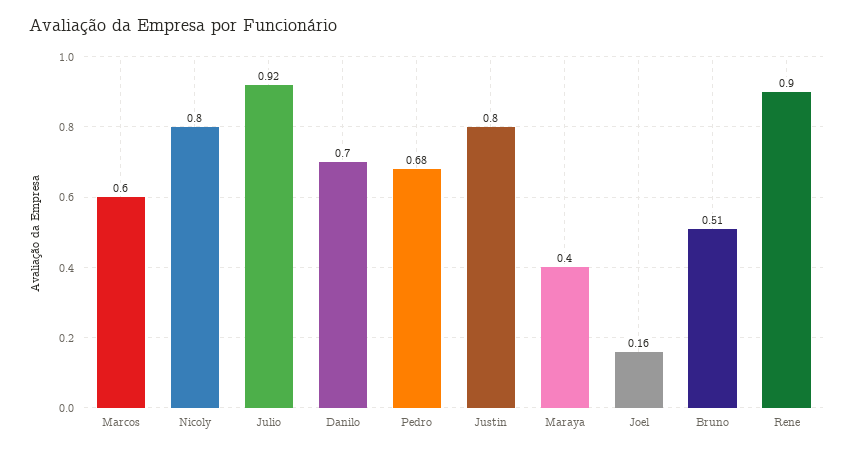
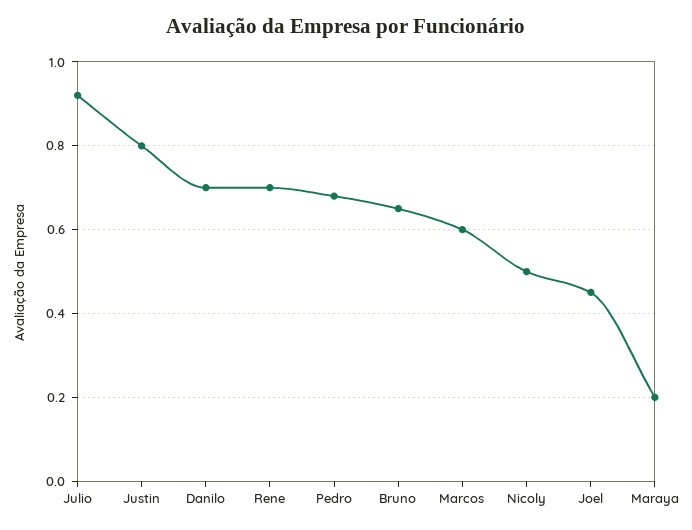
  {
    "Marcos": 0.6,
-   "Nicoly": 0.8,
+   "Nicoly": 0.5,
    "Julio": 0.92,
    "Danilo": 0.7,
    "Pedro": 0.68,
    "Justin": 0.8,
-   "Maraya": 0.4,
+   "Maraya": 0.2,
-   "Joel": 0.16,
+   "Joel": 0.45,
-   "Bruno": 0.51,
+   "Bruno": 0.65,
-   "Rene": 0.9
+   "Rene": 0.7
  }

